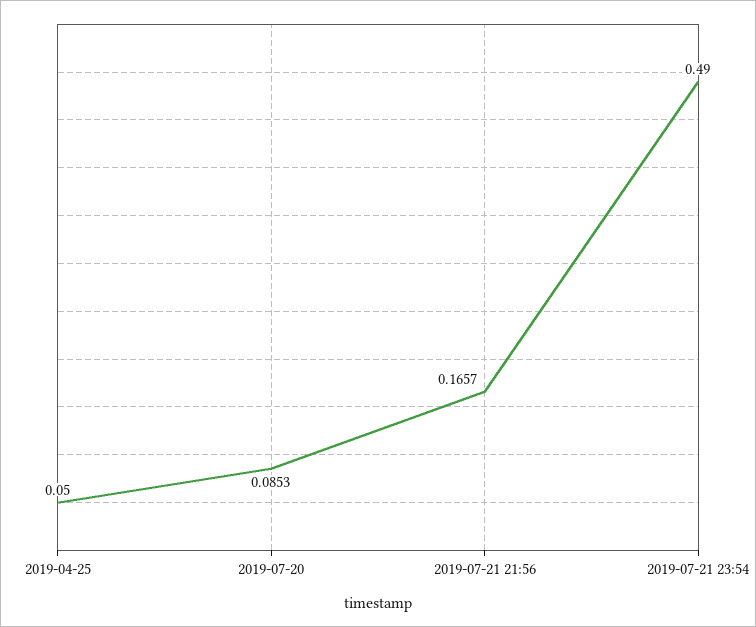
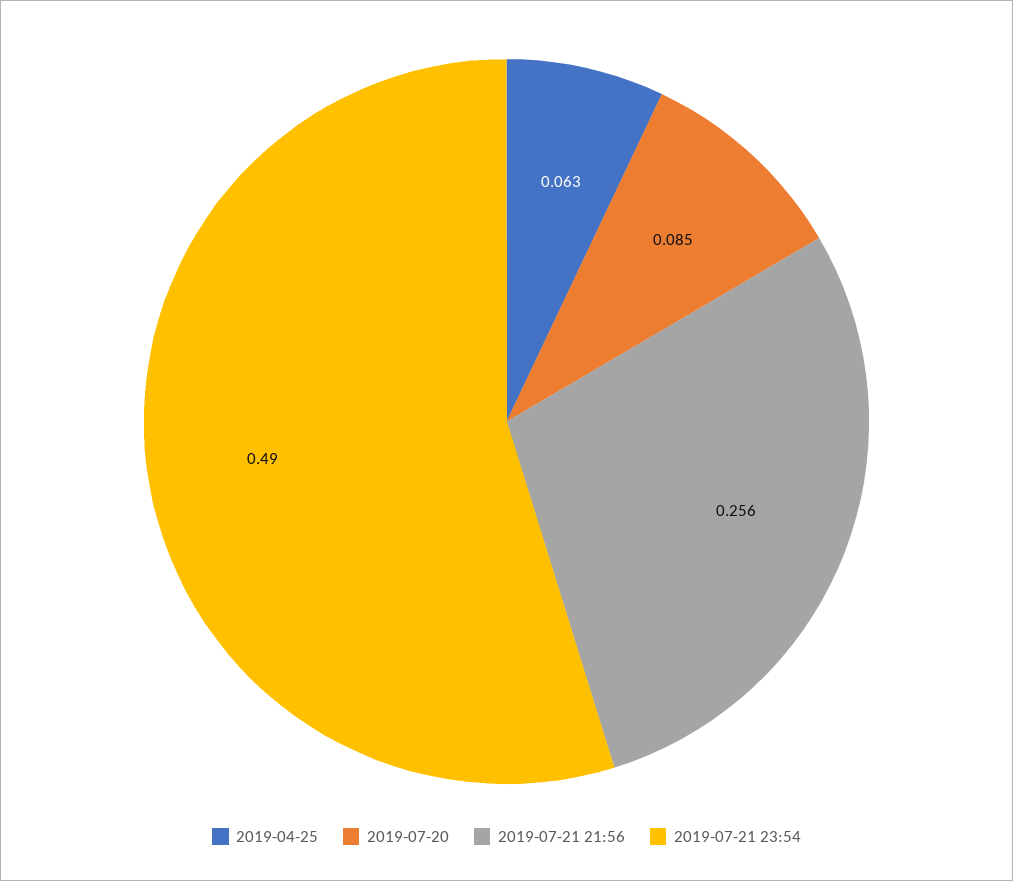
  {
-   "2019-04-25": 0.05,
+   "2019-04-25": 0.063,
    "2019-07-20": 0.0853,
-   "2019-07-21 21:56": 0.1657,
+   "2019-07-21 21:56": 0.256,
    "2019-07-21 23:54": 0.49
  }

